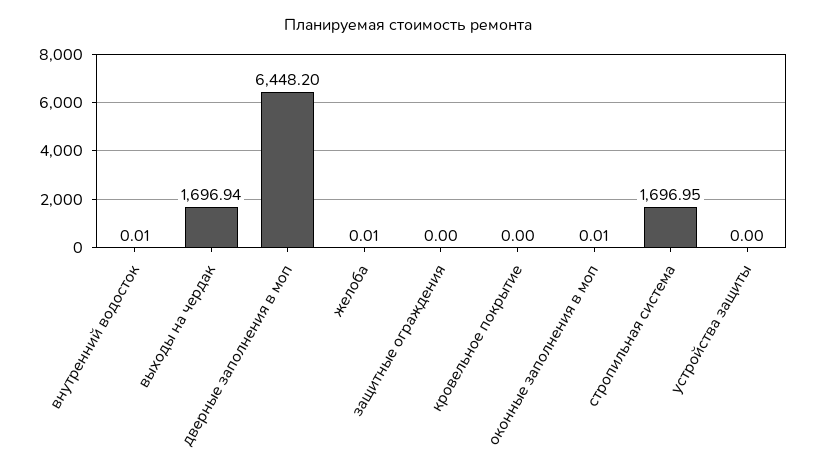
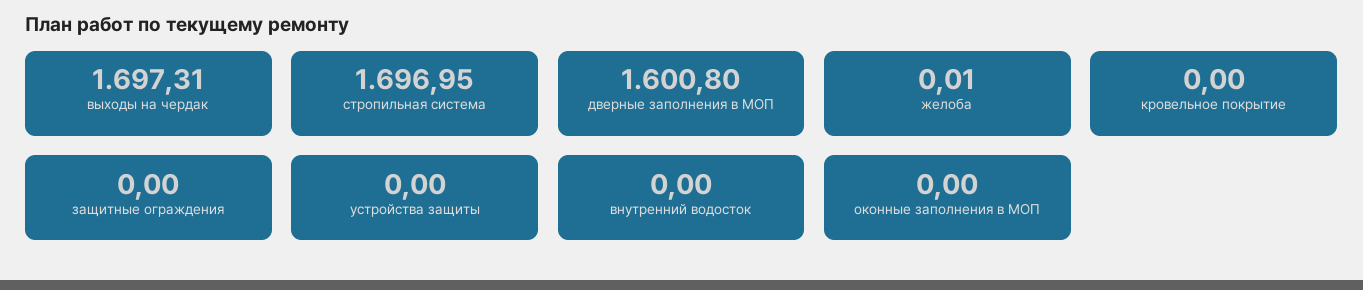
  {
-   "внутренний водосток": 0.01,
+   "внутренний водосток": 0,
-   "выходы на чердак": 1696.94,
+   "выходы на чердак": 1697.31,
-   "дверные заполнения в моп": 6448.2,
+   "дверные заполнения в моп": 1600.8,
    "желоба": 0.01,
    "защитные ограждения": 0,
    "кровельное покрытие": 0,
-   "оконные заполнения в моп": 0.01,
+   "оконные заполнения в моп": 0,
    "стропильная система": 1696.95,
    "устройства защиты": 0
  }

